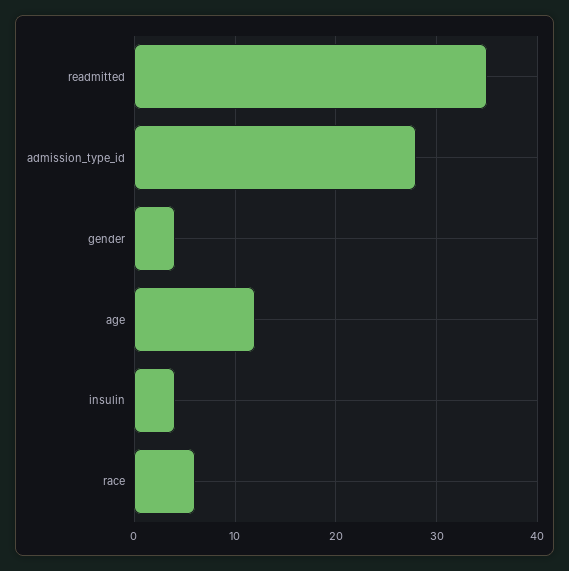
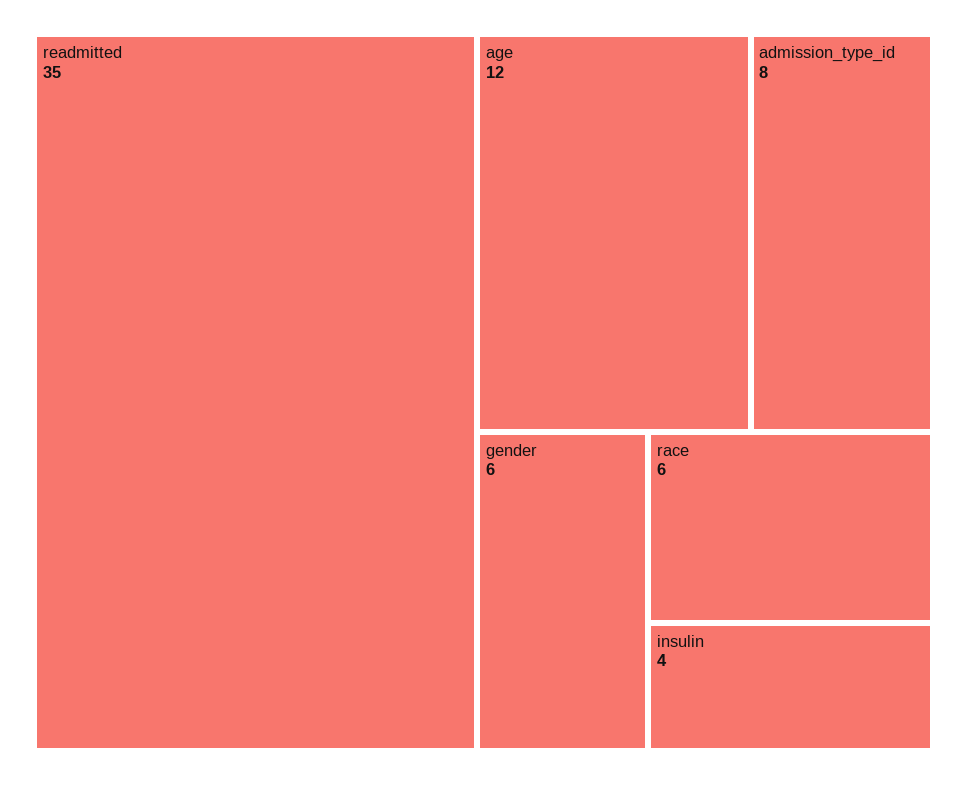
  {
    "readmitted": 35,
-   "admission_type_id": 28,
+   "admission_type_id": 8,
-   "gender": 4,
+   "gender": 6,
    "age": 12,
    "insulin": 4,
    "race": 6
  }

